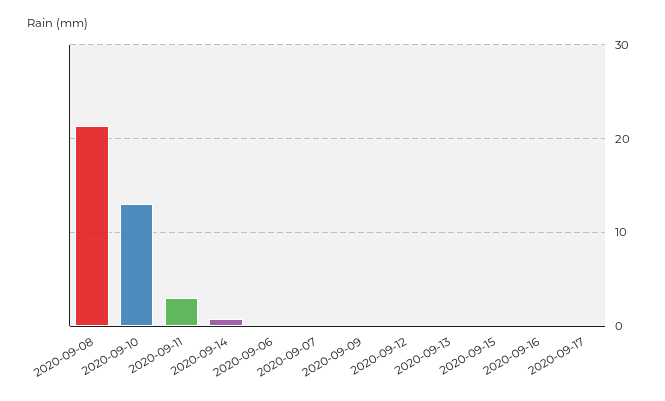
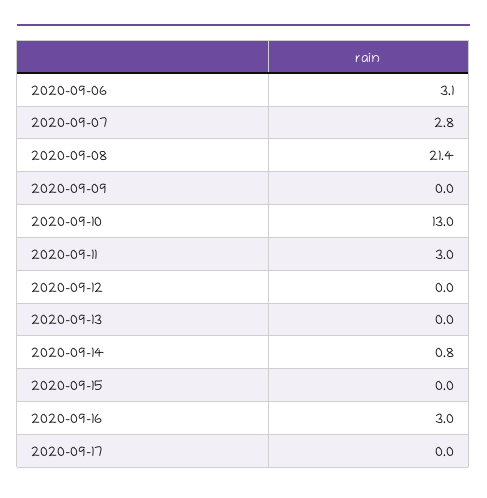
  {
    "2020-09-08": 21.4,
    "2020-09-10": 13,
    "2020-09-11": 3,
    "2020-09-14": 0.8,
-   "2020-09-06": 0,
+   "2020-09-06": 3.1,
-   "2020-09-07": 0,
+   "2020-09-07": 2.8,
    "2020-09-09": 0,
    "2020-09-12": 0,
    "2020-09-13": 0,
    "2020-09-15": 0,
-   "2020-09-16": 0,
+   "2020-09-16": 3,
    "2020-09-17": 0
  }

